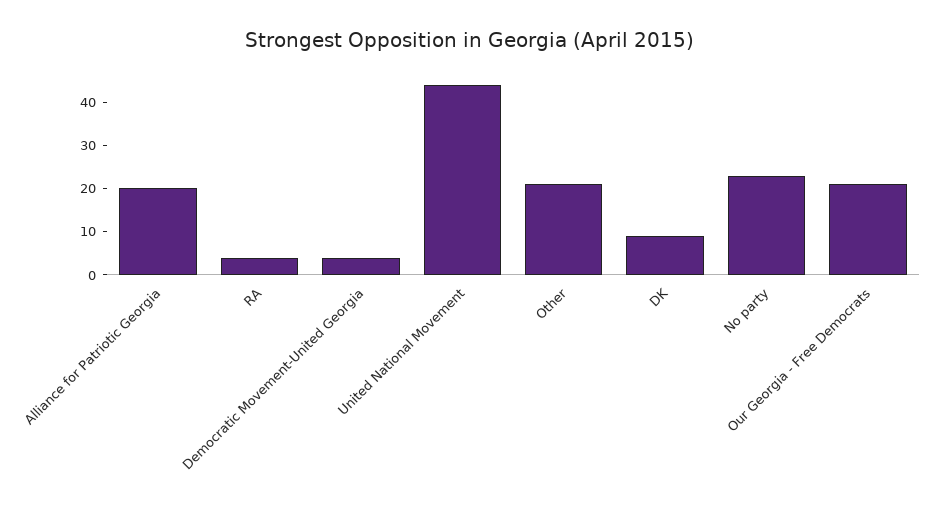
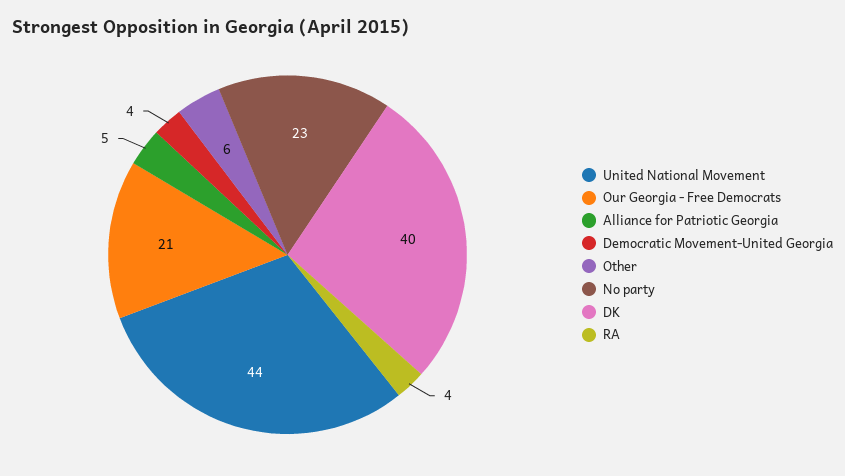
  {
-   "Alliance for Patriotic Georgia": 20,
+   "Alliance for Patriotic Georgia": 5,
    "RA": 4,
    "Democratic Movement-United Georgia": 4,
    "United National Movement": 44,
-   "Other": 20,
+   "Other": 6,
-   "DK": 10,
+   "DK": 40,
    "No party": 23,
    "Our Georgia - Free Democrats": 21
  }

